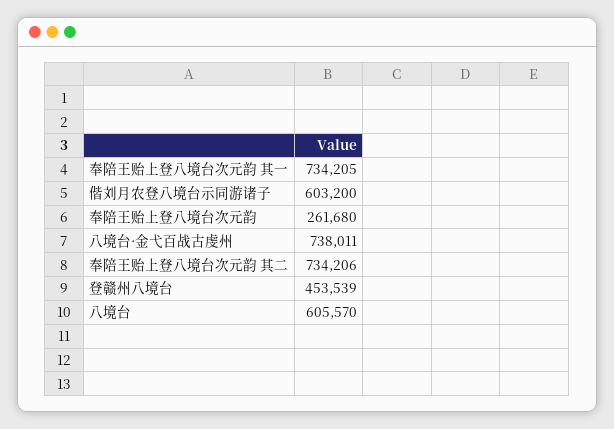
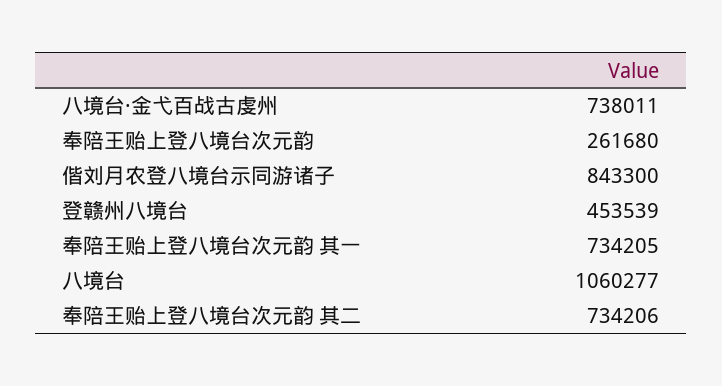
  {
    "奉陪王贻上登八境台次元韵 其一": 734205,
-   "偕刘月农登八境台示同游诸子": 603200,
+   "偕刘月农登八境台示同游诸子": 843300,
    "奉陪王贻上登八境台次元韵": 261680,
    "八境台·金弋百战古虔州": 738011,
    "奉陪王贻上登八境台次元韵 其二": 734206,
    "登赣州八境台": 453539,
-   "八境台": 605570
+   "八境台": 1060277
  }

